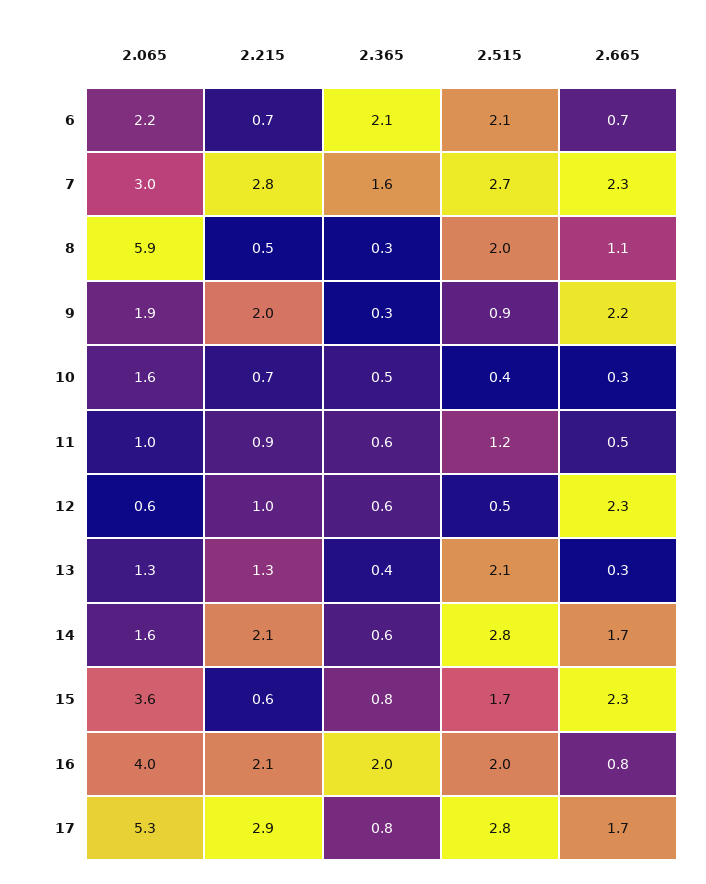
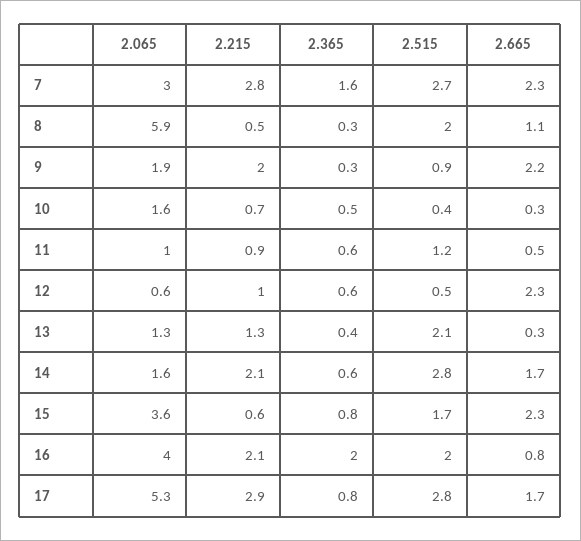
  {
    "2.065": {
-     "6": 2.2,
      "7": 3,
      "8": 5.9,
      "9": 1.9,
      "10": 1.6,
      "11": 1,
      "12": 0.6,
      "13": 1.3,
      "14": 1.6,
      "15": 3.6,
      "16": 4,
      "17": 5.3
    },
    "2.215": {
-     "6": 0.7,
      "7": 2.8,
      "8": 0.5,
      "9": 2,
      "10": 0.7,
      "11": 0.9,
      "12": 1,
      "13": 1.3,
      "14": 2.1,
      "15": 0.6,
      "16": 2.1,
      "17": 2.9
    },
    "2.365": {
-     "6": 2.1,
      "7": 1.6,
      "8": 0.3,
      "9": 0.3,
      "10": 0.5,
      "11": 0.6,
      "12": 0.6,
      "13": 0.4,
      "14": 0.6,
      "15": 0.8,
      "16": 2,
      "17": 0.8
    },
    "2.515": {
-     "6": 2.1,
      "7": 2.7,
      "8": 2,
      "9": 0.9,
      "10": 0.4,
      "11": 1.2,
      "12": 0.5,
      "13": 2.1,
      "14": 2.8,
      "15": 1.7,
      "16": 2,
      "17": 2.8
    },
    "2.665": {
-     "6": 0.7,
      "7": 2.3,
      "8": 1.1,
      "9": 2.2,
      "10": 0.3,
      "11": 0.5,
      "12": 2.3,
      "13": 0.3,
      "14": 1.7,
      "15": 2.3,
      "16": 0.8,
      "17": 1.7
    }
  }

